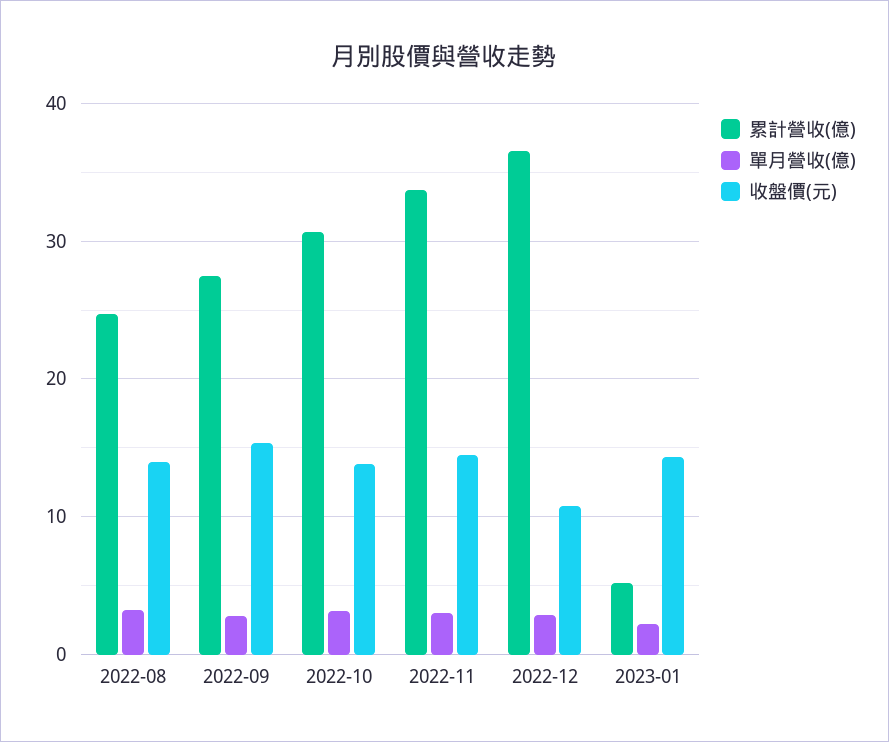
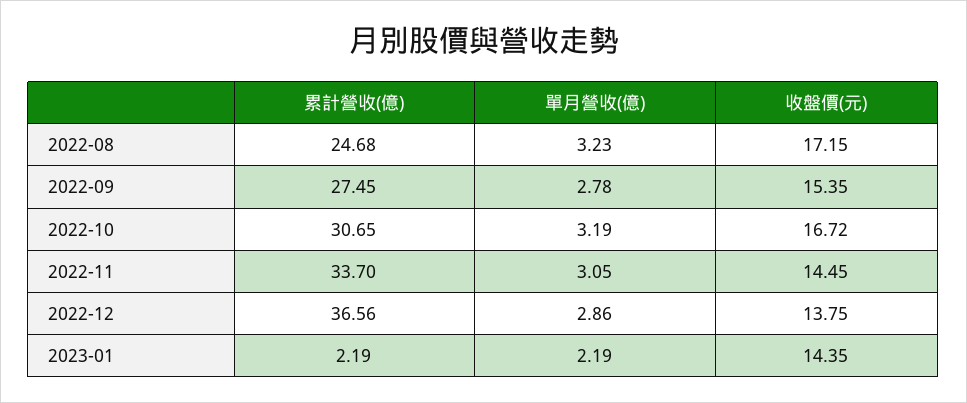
  {
    "累計營收(億)": {
      "2022-08": 24.68,
      "2022-09": 27.45,
      "2022-10": 30.65,
      "2022-11": 33.7,
      "2022-12": 36.56,
-     "2023-01": 5
+     "2023-01": 2.19
    },
    "單月營收(億)": {
      "2022-08": 3.23,
      "2022-09": 2.78,
      "2022-10": 3.19,
      "2022-11": 3.05,
      "2022-12": 2.86,
      "2023-01": 2.19
    },
    "收盤價(元)": {
-     "2022-08": 14,
+     "2022-08": 17.15,
      "2022-09": 15.35,
-     "2022-10": 14,
+     "2022-10": 16.72,
      "2022-11": 14.45,
-     "2022-12": 11,
+     "2022-12": 13.75,
      "2023-01": 14.35
    }
  }

